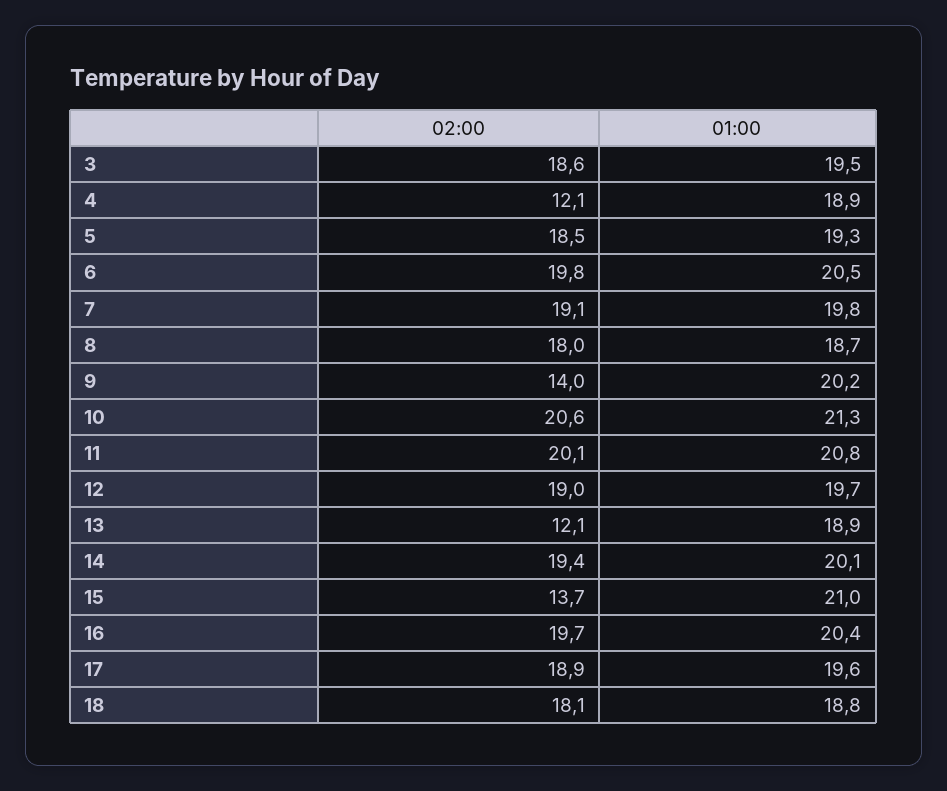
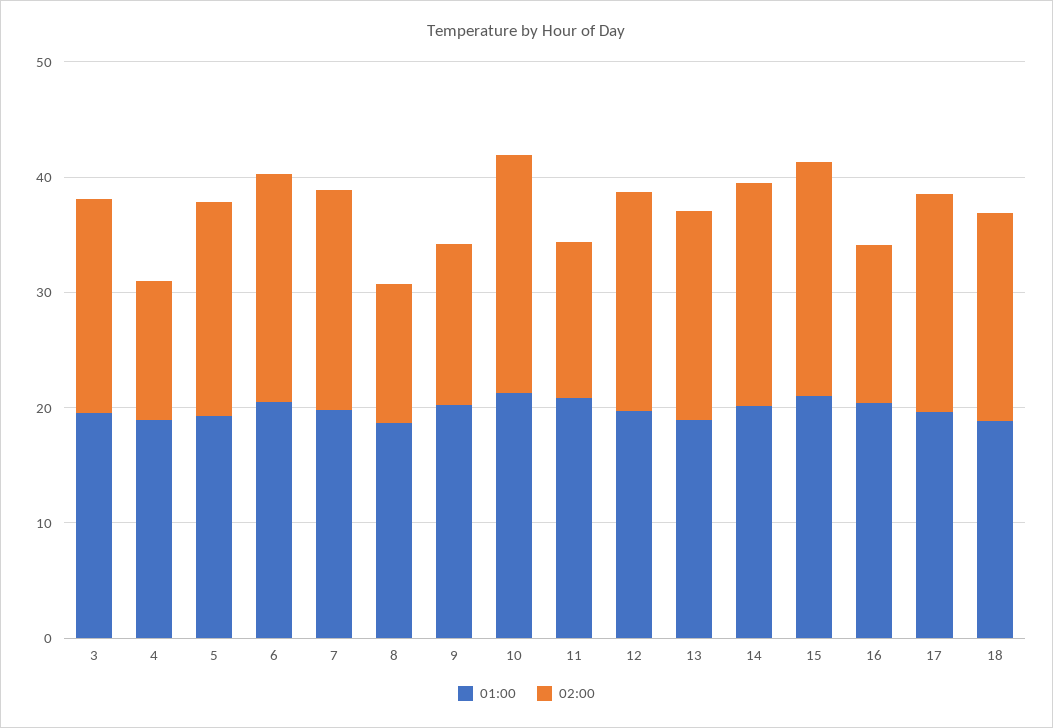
  {
    "02:00": {
      "3": 18.6,
      "4": 12.1,
      "5": 18.5,
      "6": 19.8,
      "7": 19.1,
-     "8": 18,
+     "8": 12,
      "9": 14,
      "10": 20.6,
-     "11": 20.1,
+     "11": 14,
      "12": 19,
-     "13": 12.1,
+     "13": 18,
      "14": 19.4,
-     "15": 13.7,
+     "15": 20,
-     "16": 19.7,
+     "16": 14,
      "17": 18.9,
      "18": 18.1
    },
    "01:00": {
      "3": 19.5,
      "4": 18.9,
      "5": 19.3,
      "6": 20.5,
      "7": 19.8,
      "8": 18.7,
      "9": 20.2,
      "10": 21.3,
      "11": 20.8,
      "12": 19.7,
      "13": 18.9,
      "14": 20.1,
      "15": 21,
      "16": 20.4,
      "17": 19.6,
      "18": 18.8
    }
  }

